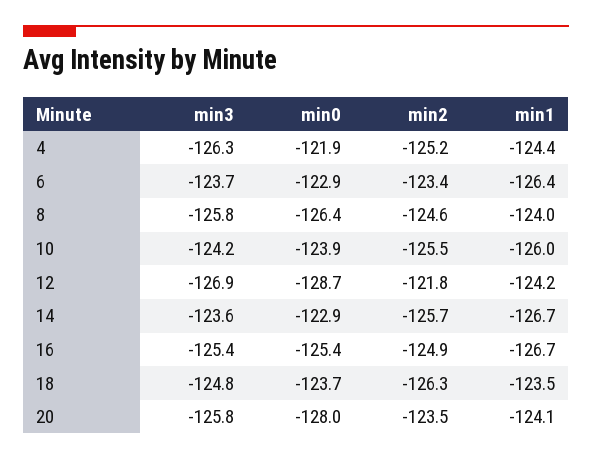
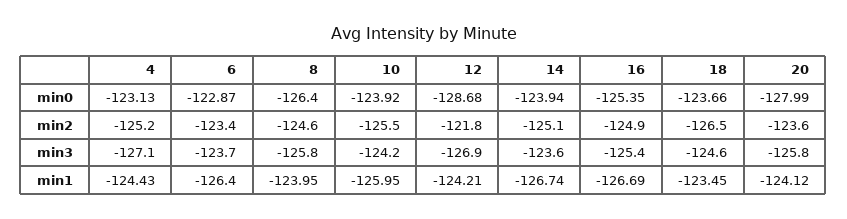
  {
    "min3": {
-     "4": -126.3,
+     "4": -127.1,
      "6": -123.7,
      "8": -125.8,
      "10": -124.2,
      "12": -126.9,
      "14": -123.6,
      "16": -125.4,
-     "18": -124.8,
+     "18": -124.6,
      "20": -125.8
    },
    "min0": {
-     "4": -121.9,
+     "4": -123.13,
      "6": -122.87,
      "8": -126.4,
      "10": -123.92,
      "12": -128.68,
-     "14": -122.9,
+     "14": -123.94,
      "16": -125.35,
      "18": -123.66,
      "20": -127.99
    },
    "min2": {
      "4": -125.2,
      "6": -123.4,
      "8": -124.6,
      "10": -125.5,
      "12": -121.8,
-     "14": -125.7,
+     "14": -125.1,
      "16": -124.9,
-     "18": -126.3,
+     "18": -126.5,
-     "20": -123.5
+     "20": -123.6
    },
    "min1": {
      "4": -124.43,
      "6": -126.4,
      "8": -123.95,
      "10": -125.95,
      "12": -124.21,
      "14": -126.74,
      "16": -126.69,
      "18": -123.45,
      "20": -124.12
    }
  }

